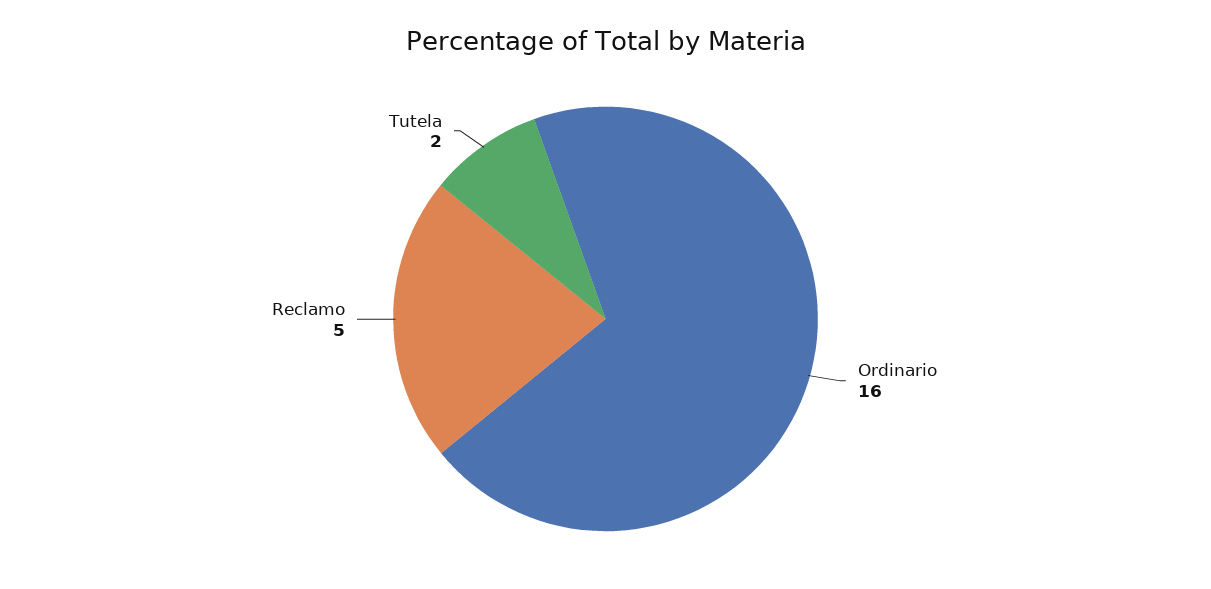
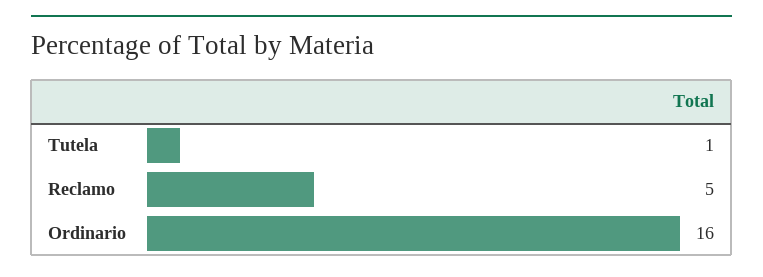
  {
    "Ordinario": 16,
    "Reclamo": 5,
-   "Tutela": 2
+   "Tutela": 1
  }

